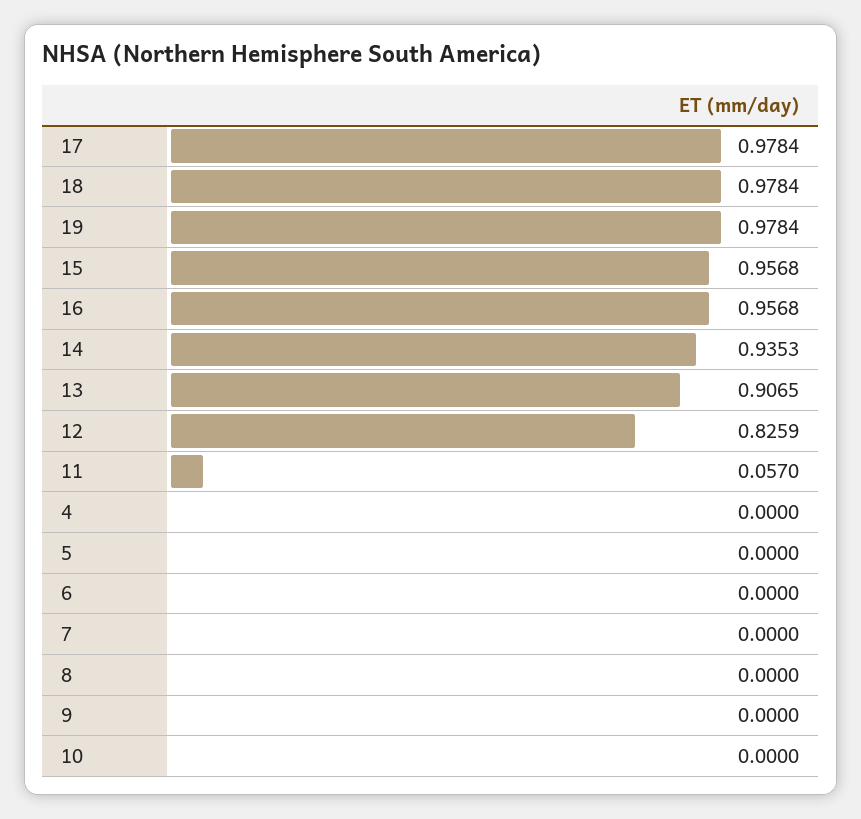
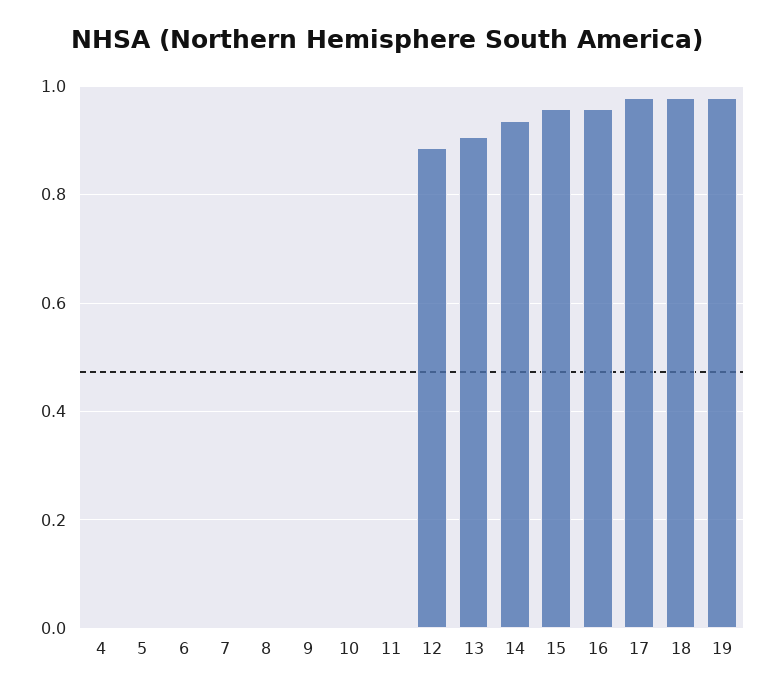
  {
    "17": 0.9784,
    "18": 0.9784,
    "19": 0.9784,
    "15": 0.9568,
    "16": 0.9568,
    "14": 0.9353,
    "13": 0.9065,
-   "12": 0.8259,
+   "12": 0.88,
-   "11": 0.057,
+   "11": 0,
    "4": 0,
    "5": 0,
    "6": 0,
    "7": 0,
    "8": 0,
    "9": 0,
    "10": 0
  }

